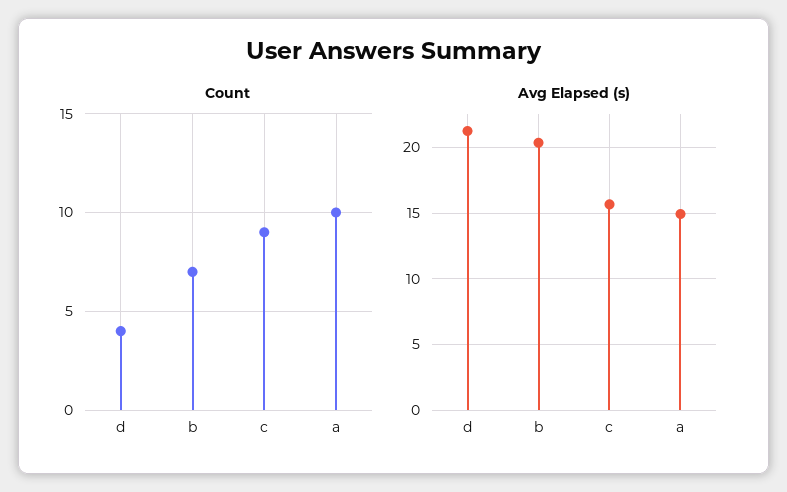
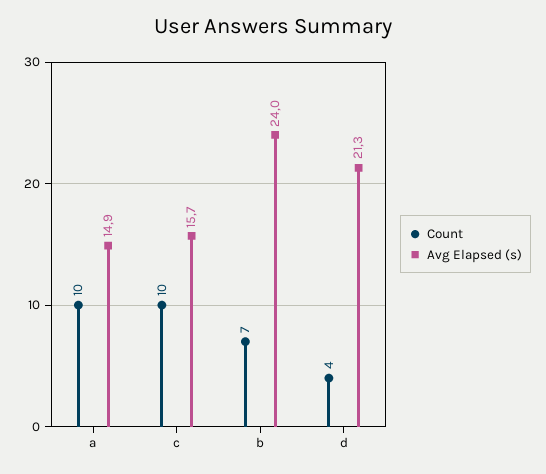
  {
    "Count": {
      "d": 4,
      "b": 7,
-     "c": 9,
+     "c": 10,
      "a": 10
    },
    "Avg Elapsed (s)": {
      "d": 21.3,
-     "b": 20.5,
+     "b": 24,
      "c": 15.7,
      "a": 14.9
    }
  }

